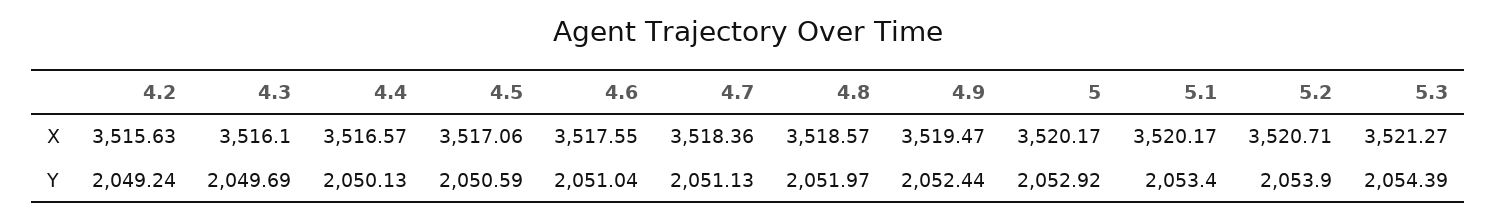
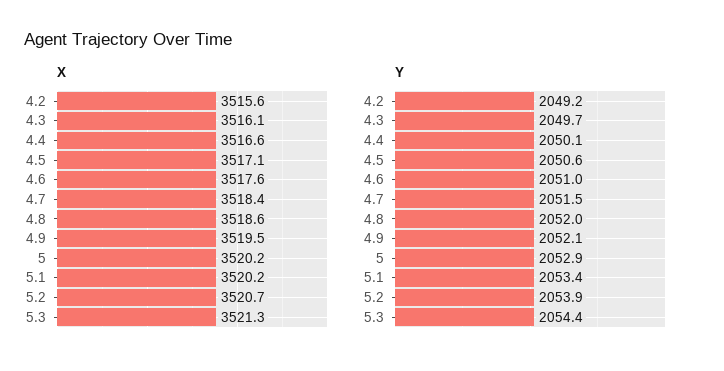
  {
    "X": {
      "4.2": 3515.63,
      "4.3": 3516.1,
      "4.4": 3516.57,
      "4.5": 3517.06,
      "4.6": 3517.55,
      "4.7": 3518.36,
      "4.8": 3518.57,
      "4.9": 3519.47,
      "5": 3520.17,
      "5.1": 3520.17,
      "5.2": 3520.71,
      "5.3": 3521.27
    },
    "Y": {
      "4.2": 2049.24,
      "4.3": 2049.69,
      "4.4": 2050.13,
      "4.5": 2050.59,
      "4.6": 2051.04,
-     "4.7": 2051.13,
+     "4.7": 2051.5,
      "4.8": 2051.97,
-     "4.9": 2052.44,
+     "4.9": 2052.1,
      "5": 2052.92,
      "5.1": 2053.4,
      "5.2": 2053.9,
      "5.3": 2054.39
    }
  }

